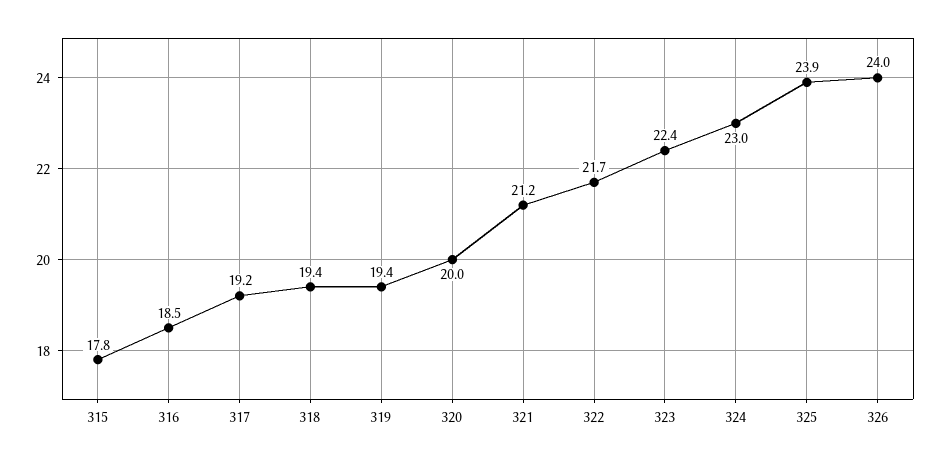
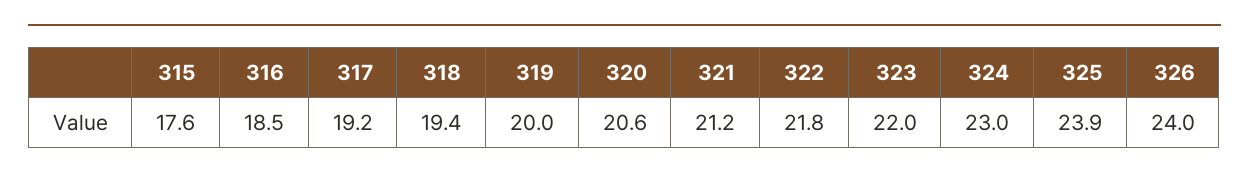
  {
-   "315": 17.8,
+   "315": 17.6,
    "316": 18.5,
    "317": 19.2,
    "318": 19.4,
-   "319": 19.4,
+   "319": 20,
-   "320": 20,
+   "320": 20.6,
    "321": 21.2,
-   "322": 21.7,
+   "322": 21.8,
-   "323": 22.4,
+   "323": 22,
    "324": 23,
    "325": 23.9,
    "326": 24
  }

